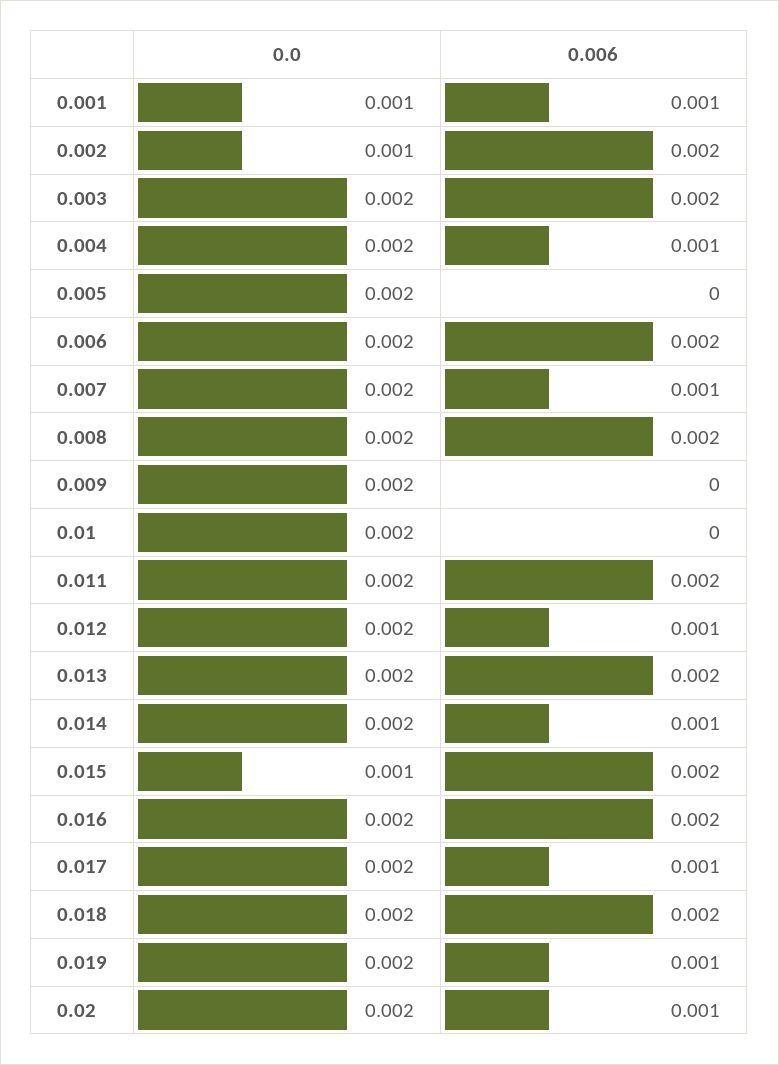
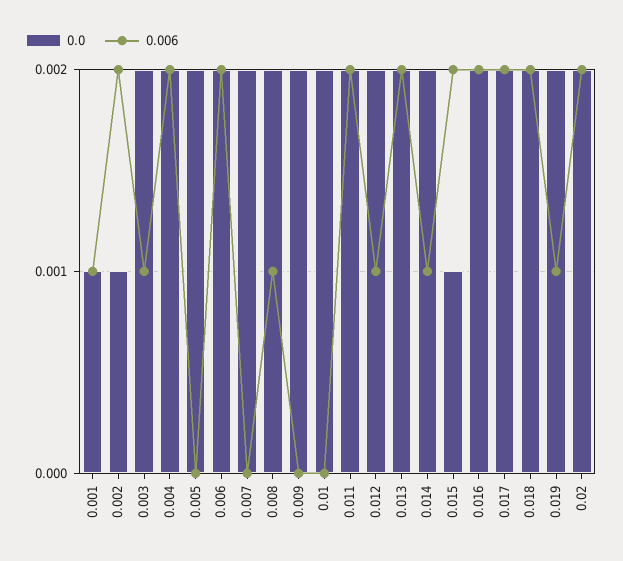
  {
    "0.0": {
      "0.001": 0.001,
      "0.002": 0.001,
      "0.003": 0.002,
      "0.004": 0.002,
      "0.005": 0.002,
      "0.006": 0.002,
      "0.007": 0.002,
      "0.008": 0.002,
      "0.009": 0.002,
      "0.01": 0.002,
      "0.011": 0.002,
      "0.012": 0.002,
      "0.013": 0.002,
      "0.014": 0.002,
      "0.015": 0.001,
      "0.016": 0.002,
      "0.017": 0.002,
      "0.018": 0.002,
      "0.019": 0.002,
      "0.02": 0.002
    },
    "0.006": {
      "0.001": 0.001,
      "0.002": 0.002,
-     "0.003": 0.002,
+     "0.003": 0.001,
-     "0.004": 0.001,
+     "0.004": 0.002,
      "0.005": 0,
      "0.006": 0.002,
-     "0.007": 0.001,
+     "0.007": 0,
-     "0.008": 0.002,
+     "0.008": 0.001,
      "0.009": 0,
      "0.01": 0,
      "0.011": 0.002,
      "0.012": 0.001,
      "0.013": 0.002,
      "0.014": 0.001,
      "0.015": 0.002,
      "0.016": 0.002,
-     "0.017": 0.001,
+     "0.017": 0.002,
      "0.018": 0.002,
      "0.019": 0.001,
-     "0.02": 0.001
+     "0.02": 0.002
    }
  }

